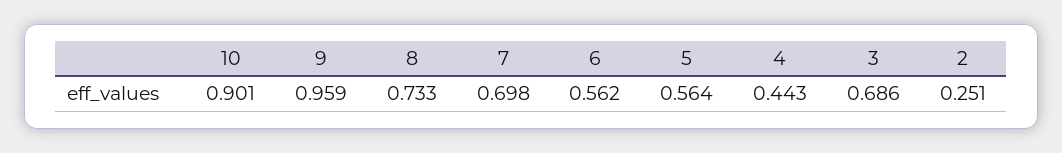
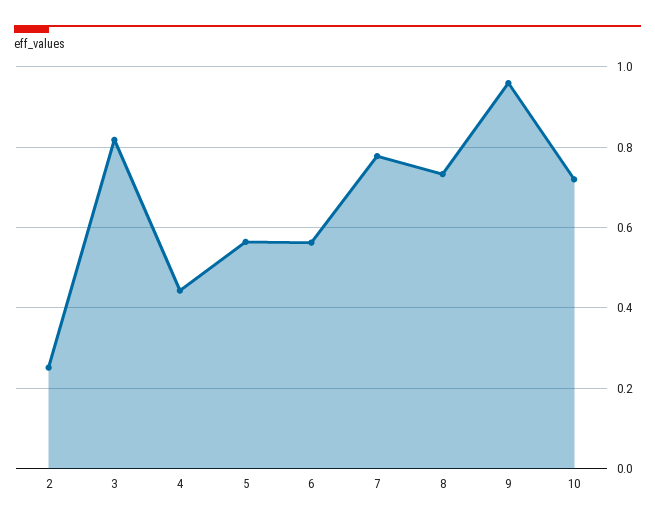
  {
-   "10": 0.901,
+   "10": 0.72,
    "9": 0.959,
    "8": 0.733,
-   "7": 0.698,
+   "7": 0.78,
    "6": 0.562,
    "5": 0.564,
    "4": 0.443,
-   "3": 0.686,
+   "3": 0.82,
    "2": 0.251
  }

